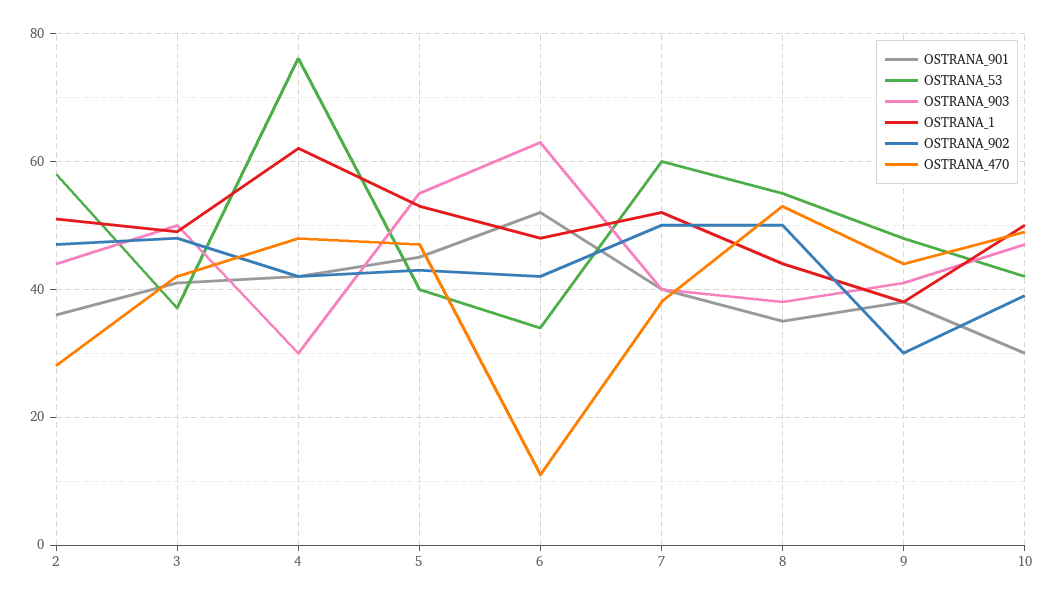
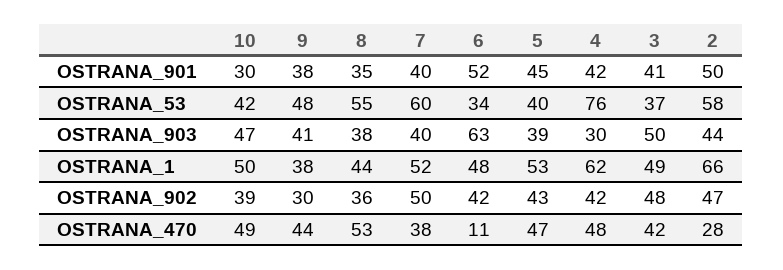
  {
    "OSTRANA_901": {
-     "2": 35,
+     "2": 50,
      "3": 41,
      "4": 42,
      "5": 45,
      "6": 52,
      "7": 40,
      "8": 35,
      "9": 38,
      "10": 30
    },
    "OSTRANA_53": {
      "2": 58,
      "3": 37,
      "4": 76,
      "5": 40,
      "6": 34,
      "7": 60,
      "8": 55,
      "9": 48,
      "10": 42
    },
    "OSTRANA_903": {
      "2": 44,
      "3": 50,
      "4": 30,
-     "5": 55,
+     "5": 39,
      "6": 63,
      "7": 40,
      "8": 38,
      "9": 41,
      "10": 47
    },
    "OSTRANA_1": {
-     "2": 50,
+     "2": 66,
      "3": 49,
      "4": 62,
      "5": 53,
      "6": 48,
      "7": 52,
      "8": 44,
      "9": 38,
      "10": 50
    },
    "OSTRANA_902": {
      "2": 47,
      "3": 48,
      "4": 42,
      "5": 43,
      "6": 42,
      "7": 50,
-     "8": 50,
+     "8": 36,
      "9": 30,
      "10": 39
    },
    "OSTRANA_470": {
      "2": 28,
      "3": 42,
      "4": 48,
      "5": 47,
      "6": 11,
      "7": 38,
      "8": 53,
      "9": 44,
      "10": 49
    }
  }

